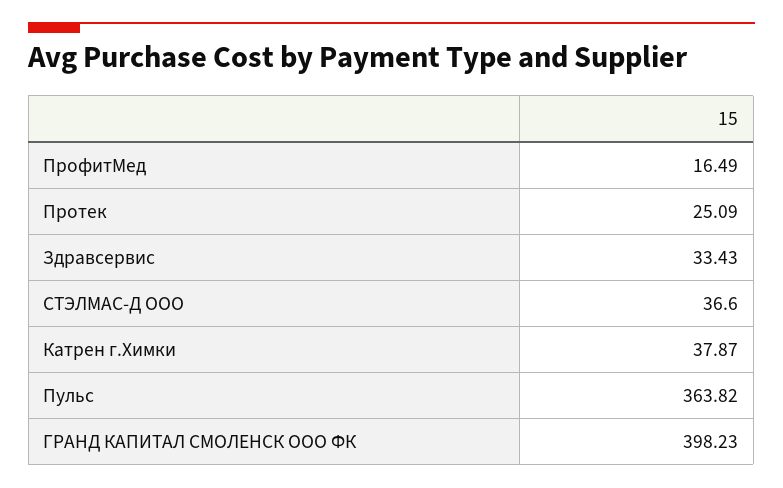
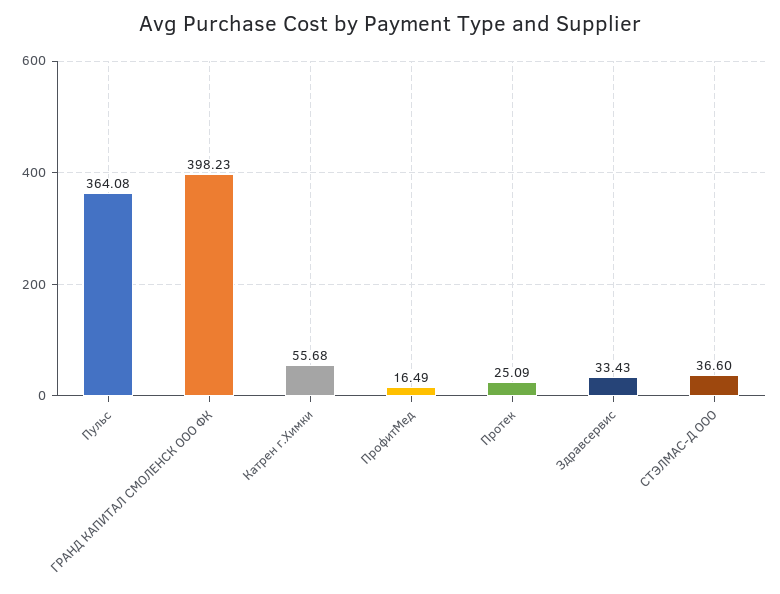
  {
    "ПрофитМед": 16.49,
    "Протек": 25.09,
    "Здравсервис": 33.43,
    "СТЭЛМАС-Д ООО": 36.6,
-   "Катрен г.Химки": 37.87,
+   "Катрен г.Химки": 55.68,
-   "Пульс": 363.82,
+   "Пульс": 364.08,
    "ГРАНД КАПИТАЛ СМОЛЕНСК ООО ФК": 398.23
  }

